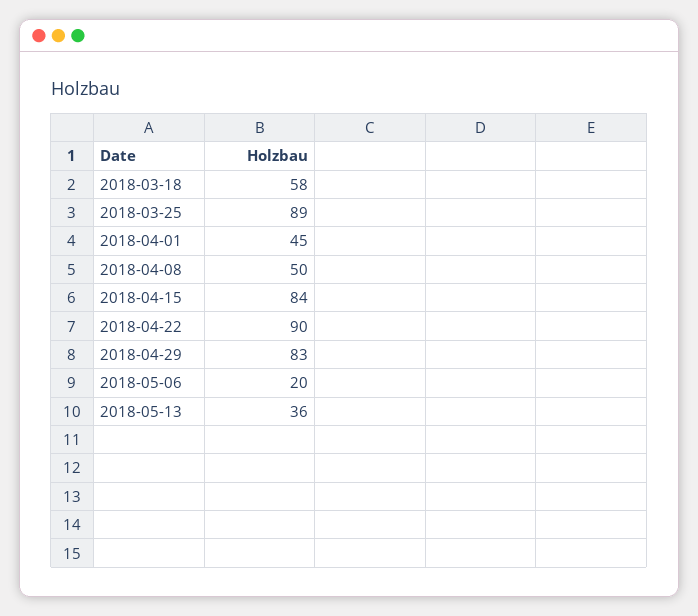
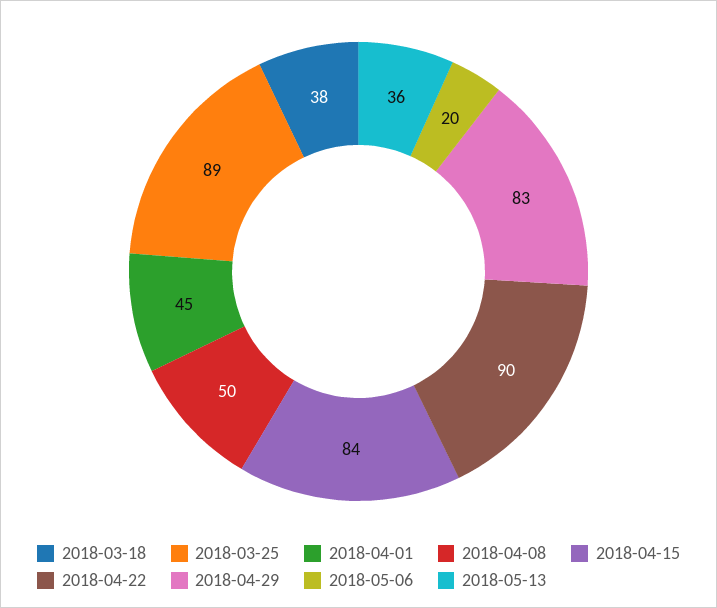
  {
-   "2018-03-18": 58,
+   "2018-03-18": 38,
    "2018-03-25": 89,
    "2018-04-01": 45,
    "2018-04-08": 50,
    "2018-04-15": 84,
    "2018-04-22": 90,
    "2018-04-29": 83,
    "2018-05-06": 20,
    "2018-05-13": 36
  }

